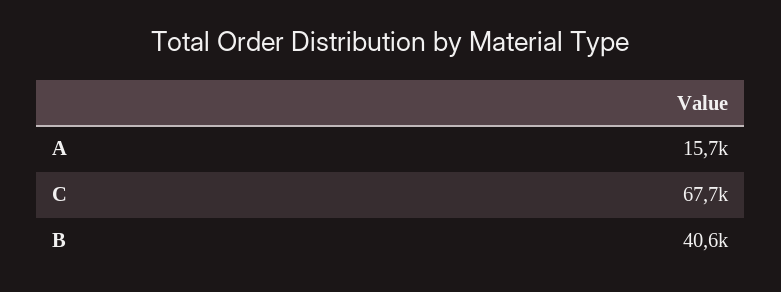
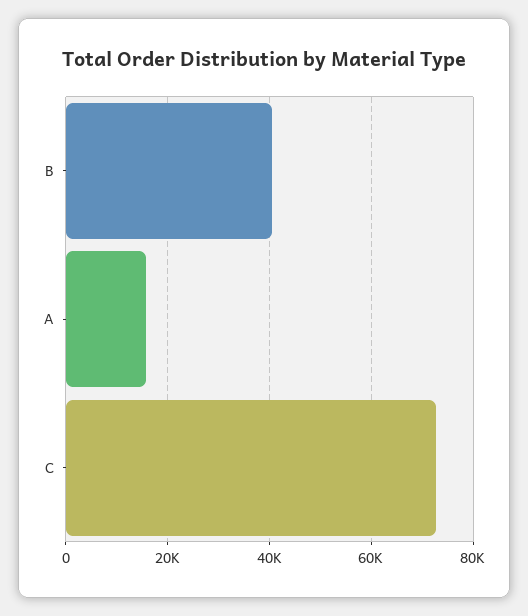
  {
    "A": 15700,
-   "C": 67700,
+   "C": 72000,
    "B": 40600
  }

